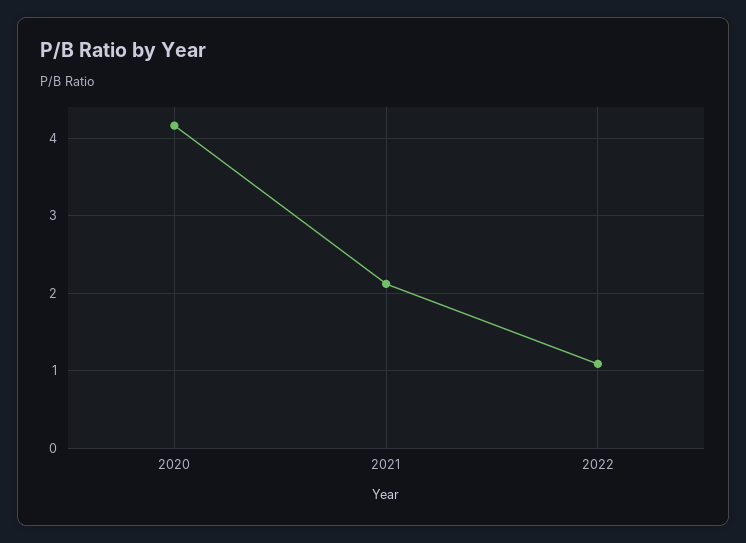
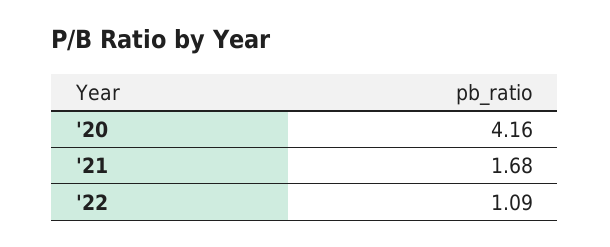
  {
    "2020": 4.16,
-   "2021": 2.1,
+   "2021": 1.68,
    "2022": 1.09
  }

